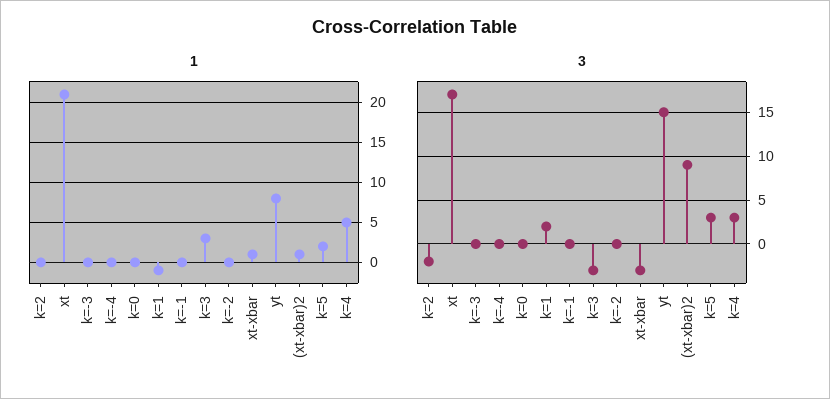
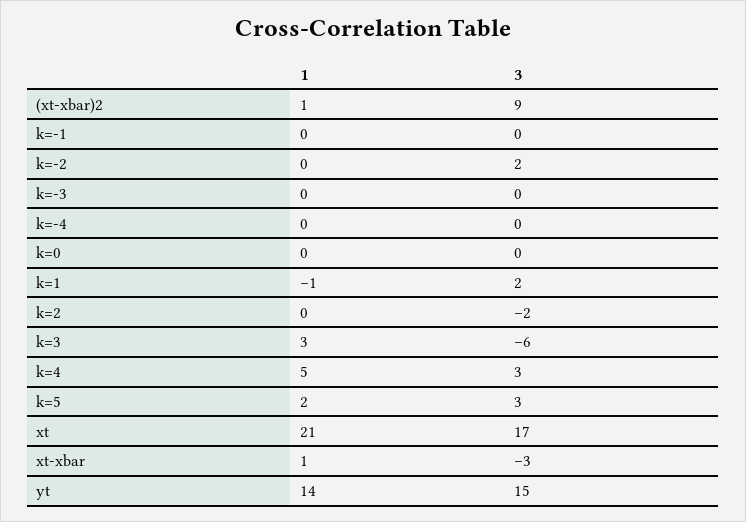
  {
    "1": {
      "k=2": 0,
      "xt": 21,
      "k=-3": 0,
      "k=-4": 0,
      "k=0": 0,
      "k=1": -1,
      "k=-1": 0,
      "k=3": 3,
      "k=-2": 0,
      "xt-xbar": 1,
-     "yt": 8,
+     "yt": 14,
      "(xt-xbar)2": 1,
      "k=5": 2,
      "k=4": 5
    },
    "3": {
      "k=2": -2,
      "xt": 17,
      "k=-3": 0,
      "k=-4": 0,
      "k=0": 0,
      "k=1": 2,
      "k=-1": 0,
-     "k=3": -3,
+     "k=3": -6,
-     "k=-2": 0,
+     "k=-2": 2,
      "xt-xbar": -3,
      "yt": 15,
      "(xt-xbar)2": 9,
      "k=5": 3,
      "k=4": 3
    }
  }

